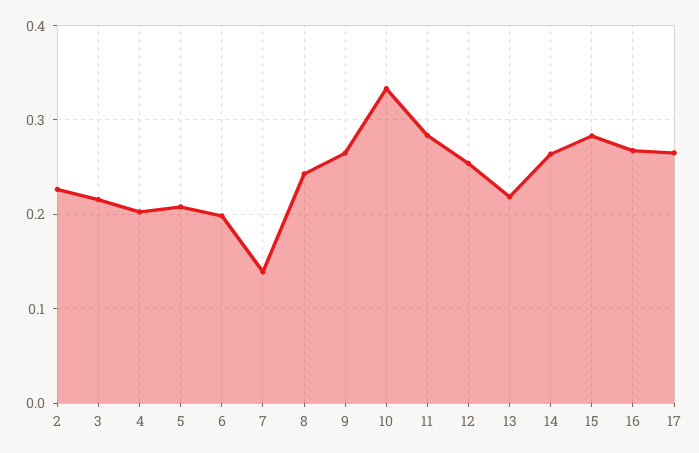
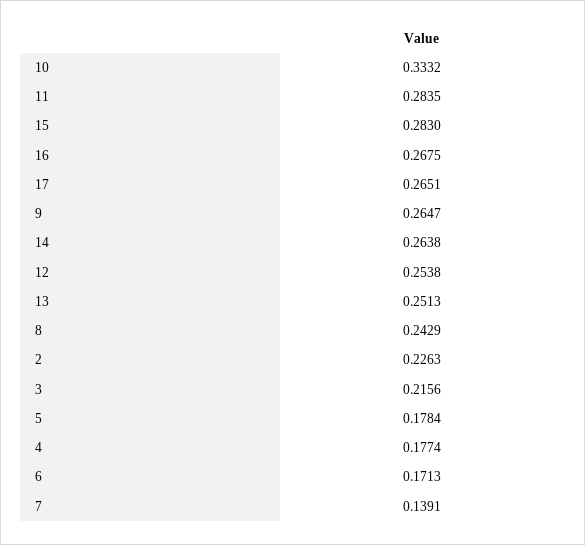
  {
    "2": 0.2263,
    "3": 0.2156,
-   "4": 0.2,
+   "4": 0.1774,
-   "5": 0.21,
+   "5": 0.1784,
-   "6": 0.2,
+   "6": 0.1713,
    "7": 0.1391,
    "8": 0.2429,
    "9": 0.2647,
    "10": 0.3332,
    "11": 0.2835,
    "12": 0.2538,
-   "13": 0.22,
+   "13": 0.2513,
    "14": 0.2638,
    "15": 0.283,
    "16": 0.2675,
    "17": 0.2651
  }

